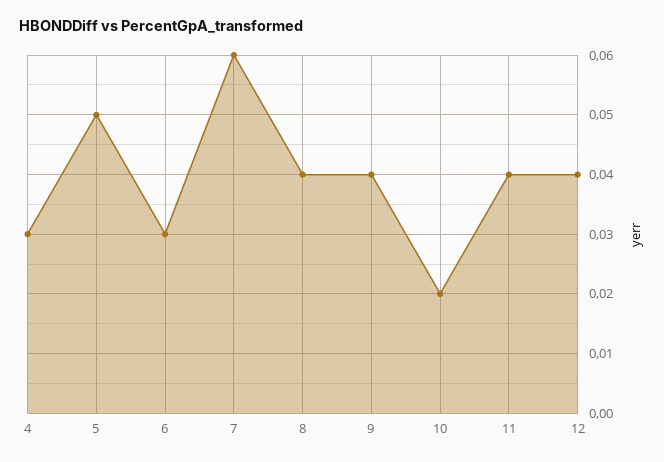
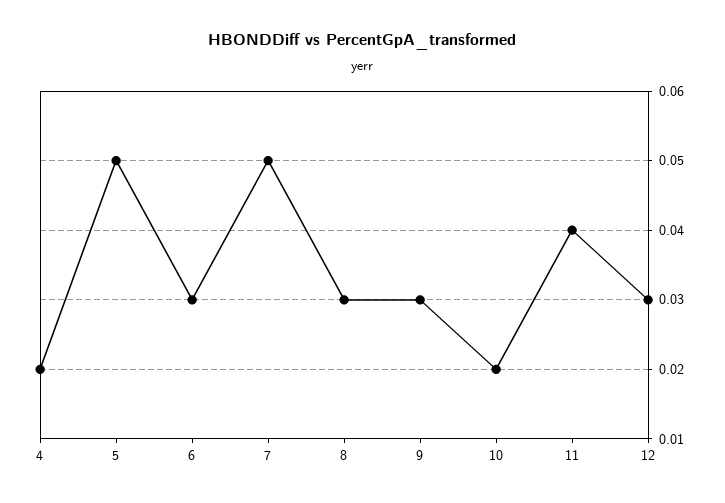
  {
-   "4": 0.03,
+   "4": 0.02,
    "5": 0.05,
    "6": 0.03,
-   "7": 0.06,
+   "7": 0.05,
-   "8": 0.04,
+   "8": 0.03,
-   "9": 0.04,
+   "9": 0.03,
    "10": 0.02,
    "11": 0.04,
-   "12": 0.04
+   "12": 0.03
  }

